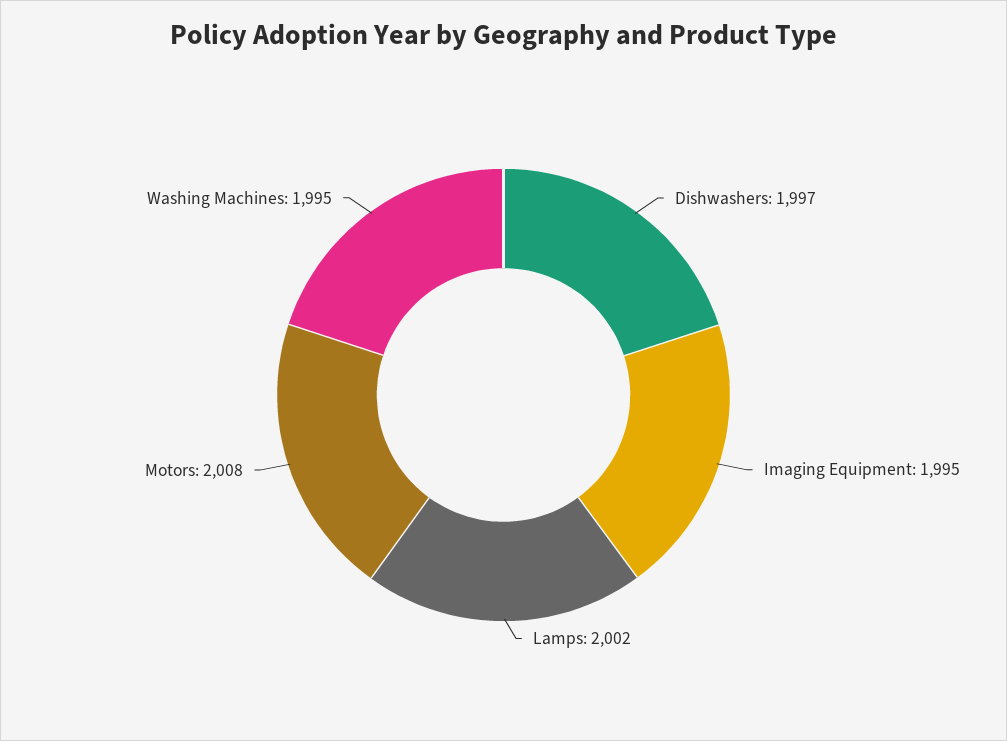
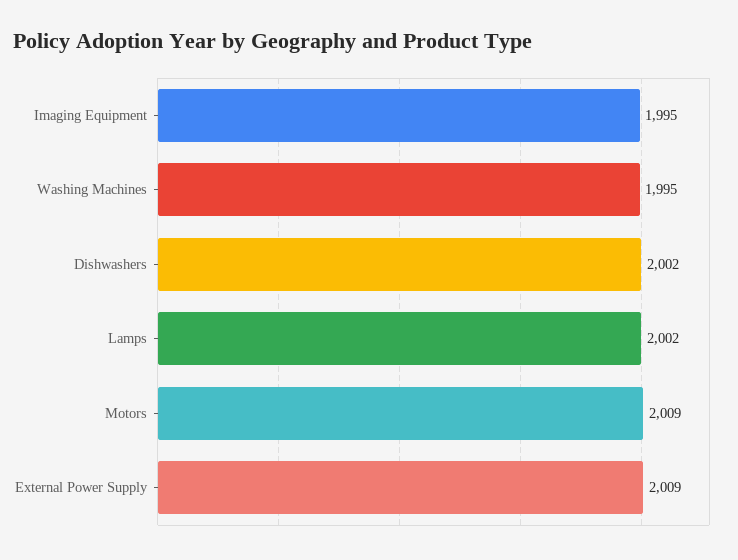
  {
-   "Dishwashers": 1997,
+   "Dishwashers": 2002,
    "Imaging Equipment": 1995,
    "Lamps": 2002,
-   "Motors": 2008,
+   "Motors": 2009,
-   "Washing Machines": 1995
+   "Washing Machines": 1995,
+   "External Power Supply": 2009
  }

